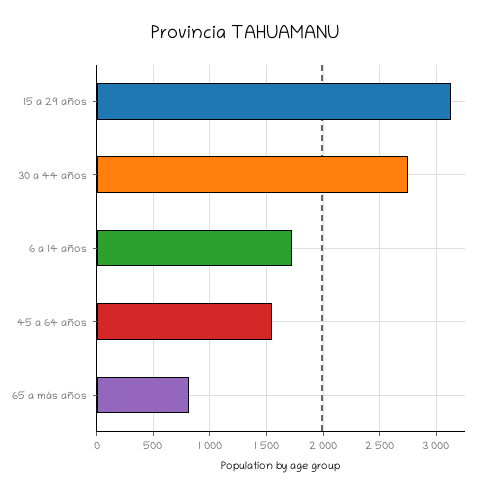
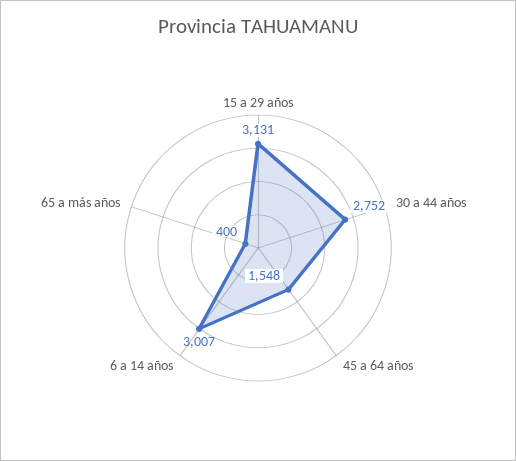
  {
    "15 a 29 años": 3131,
    "30 a 44 años": 2752,
-   "6 a 14 años": 1700,
+   "6 a 14 años": 3007,
    "45 a 64 años": 1548,
-   "65 a más años": 800
+   "65 a más años": 400
  }

